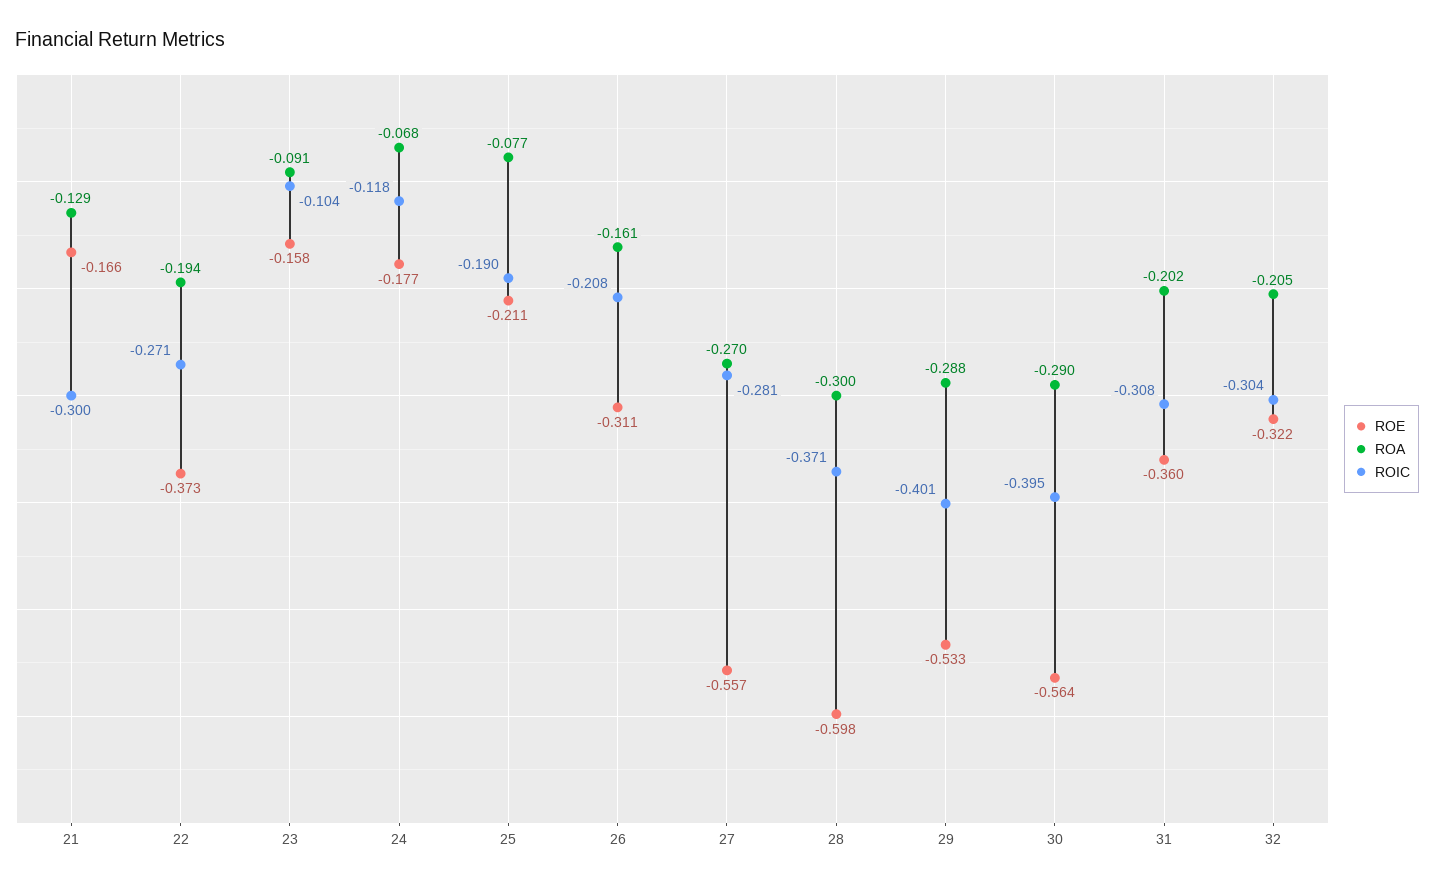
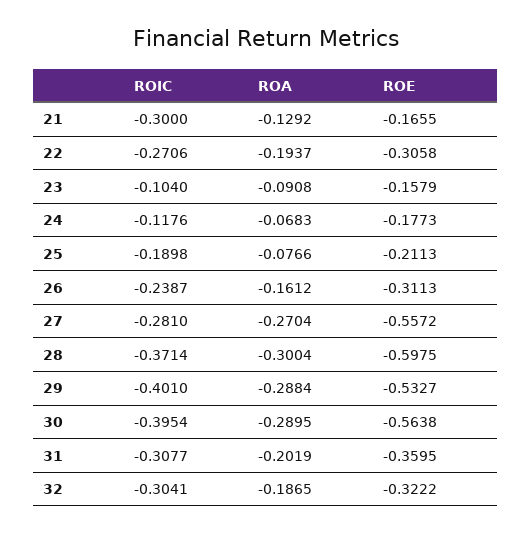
  {
    "ROE": {
      "21": -0.1655,
-     "22": -0.373,
+     "22": -0.3058,
      "23": -0.1579,
      "24": -0.1773,
      "25": -0.2113,
      "26": -0.3113,
      "27": -0.5572,
      "28": -0.5975,
      "29": -0.5327,
      "30": -0.5638,
      "31": -0.3595,
      "32": -0.3222
    },
    "ROA": {
      "21": -0.1292,
      "22": -0.1937,
      "23": -0.0908,
      "24": -0.0683,
      "25": -0.0766,
      "26": -0.1612,
      "27": -0.2704,
      "28": -0.3004,
      "29": -0.2884,
      "30": -0.2895,
      "31": -0.2019,
-     "32": -0.205
+     "32": -0.1865
    },
    "ROIC": {
      "21": -0.3,
      "22": -0.2706,
      "23": -0.104,
      "24": -0.1176,
      "25": -0.1898,
-     "26": -0.208,
+     "26": -0.2387,
      "27": -0.281,
      "28": -0.3714,
      "29": -0.401,
      "30": -0.3954,
      "31": -0.3077,
      "32": -0.3041
    }
  }

